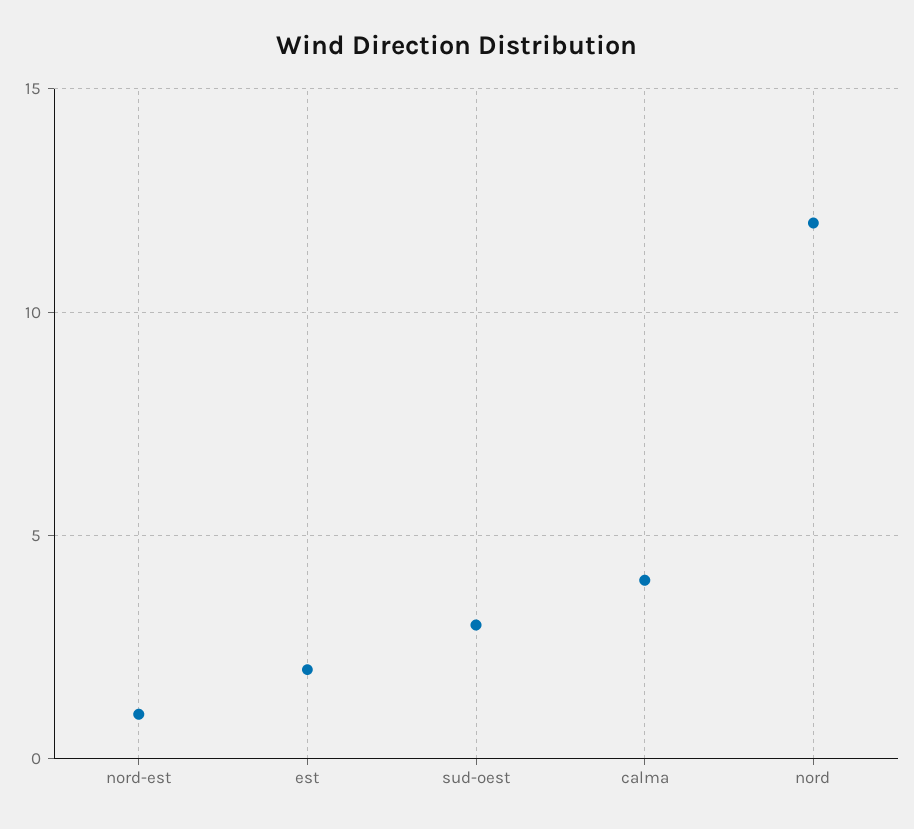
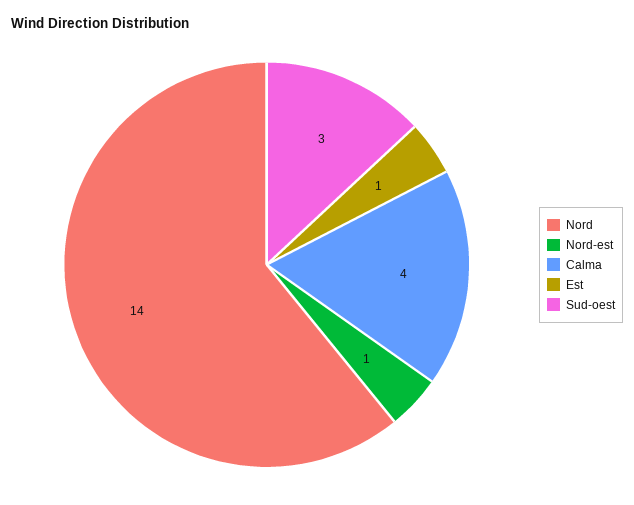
  {
    "nord-est": 1,
-   "est": 2,
+   "est": 1,
    "sud-oest": 3,
    "calma": 4,
-   "nord": 12
+   "nord": 14
  }

